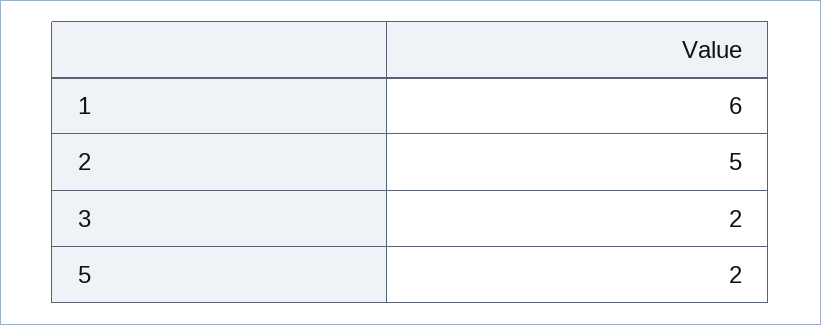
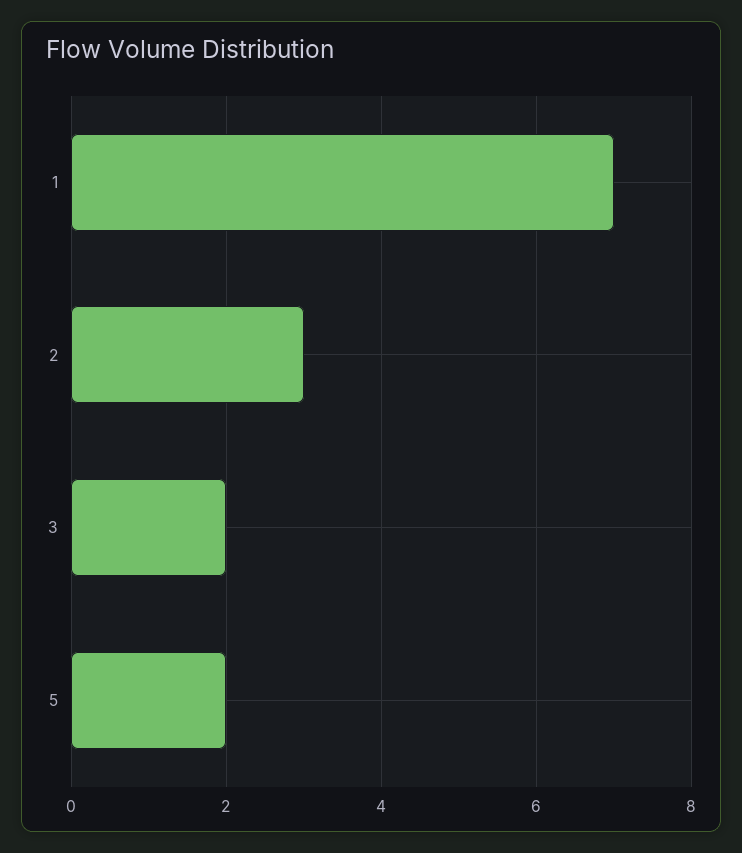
  {
-   "1": 6,
+   "1": 7,
-   "2": 5,
+   "2": 3,
    "3": 2,
    "5": 2
  }

